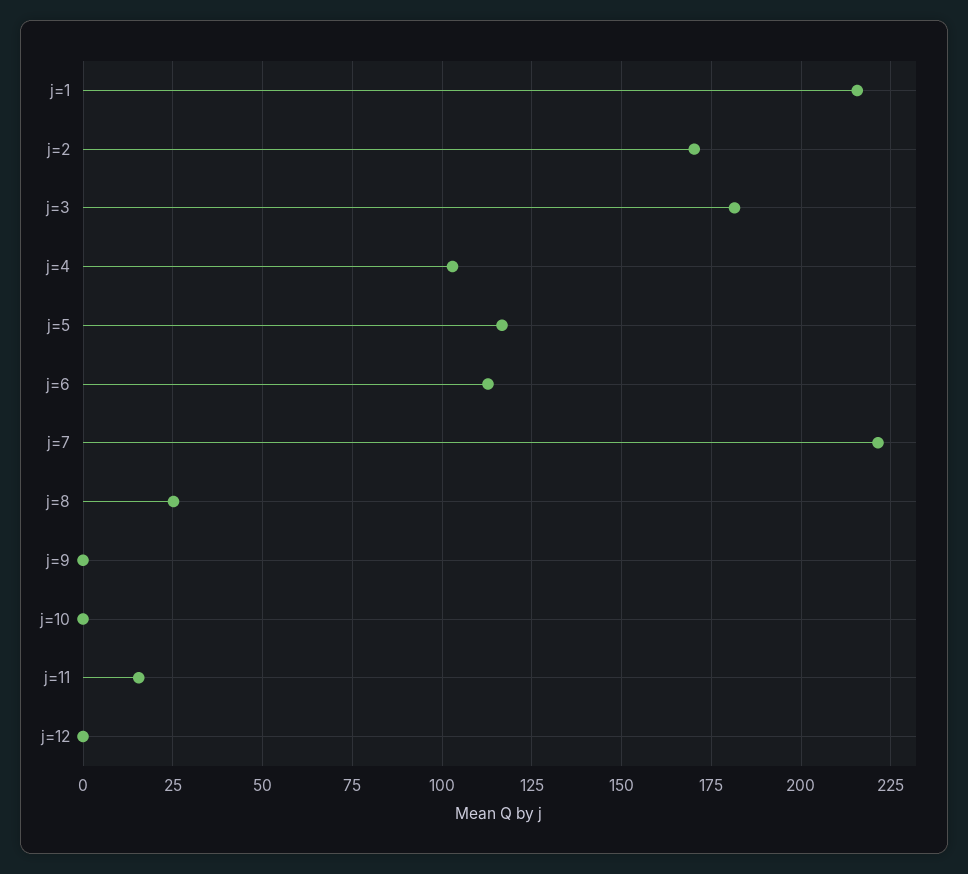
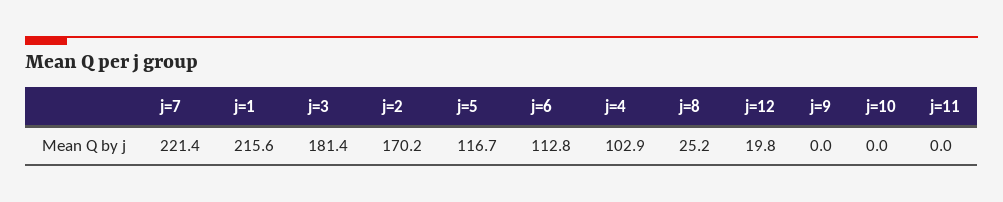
  {
    "j=1": 215.6,
    "j=2": 170.2,
    "j=3": 181.4,
    "j=4": 102.9,
    "j=5": 116.7,
    "j=6": 112.8,
    "j=7": 221.4,
    "j=8": 25.2,
    "j=9": 0,
    "j=10": 0,
-   "j=11": 15,
+   "j=11": 0,
-   "j=12": 0
+   "j=12": 19.8
  }

